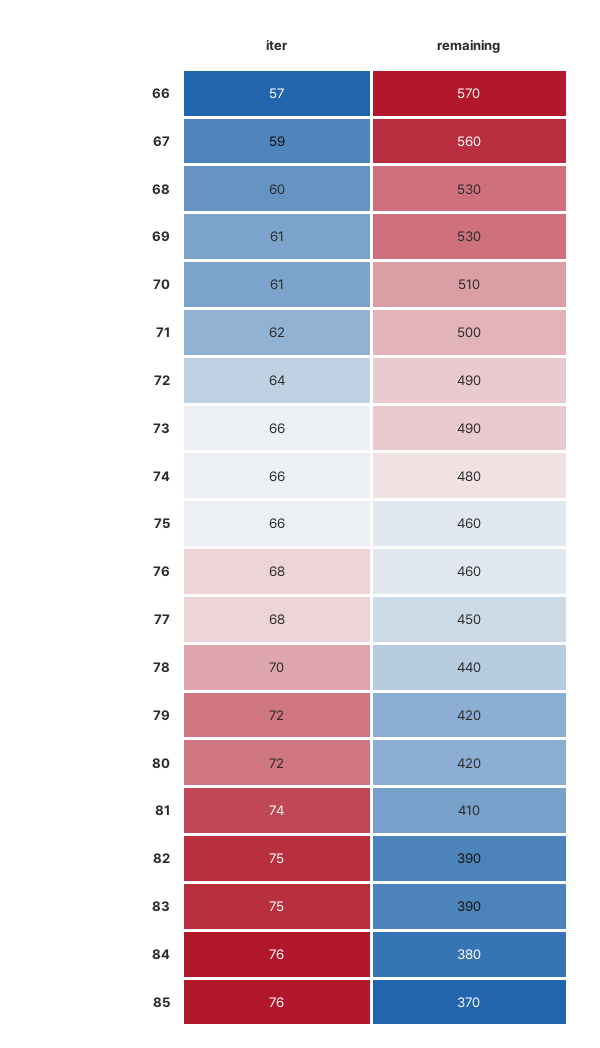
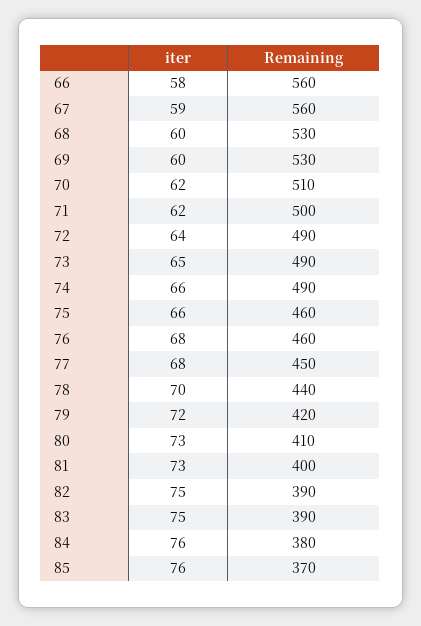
  {
    "iter": {
-     "66": 57,
+     "66": 58,
      "67": 59,
      "68": 60,
-     "69": 61,
+     "69": 60,
-     "70": 61,
+     "70": 62,
      "71": 62,
      "72": 64,
-     "73": 66,
+     "73": 65,
      "74": 66,
      "75": 66,
      "76": 68,
      "77": 68,
      "78": 70,
      "79": 72,
-     "80": 72,
+     "80": 73,
-     "81": 74,
+     "81": 73,
      "82": 75,
      "83": 75,
      "84": 76,
      "85": 76
    },
    "remaining": {
-     "66": 570,
+     "66": 560,
      "67": 560,
      "68": 530,
      "69": 530,
      "70": 510,
      "71": 500,
      "72": 490,
      "73": 490,
-     "74": 480,
+     "74": 490,
      "75": 460,
      "76": 460,
      "77": 450,
      "78": 440,
      "79": 420,
-     "80": 420,
+     "80": 410,
-     "81": 410,
+     "81": 400,
      "82": 390,
      "83": 390,
      "84": 380,
      "85": 370
    }
  }

